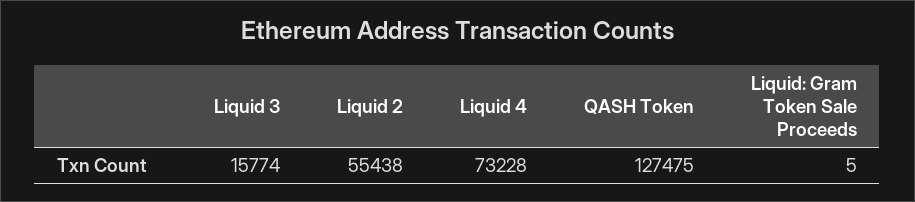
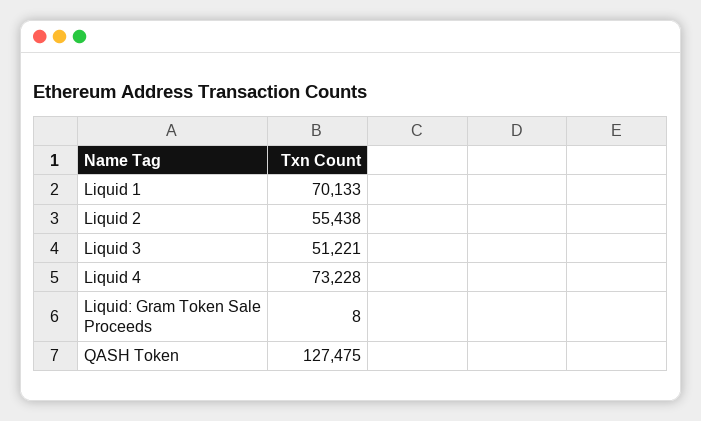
  {
-   "Liquid 3": 15774,
+   "Liquid 3": 51221,
    "Liquid 2": 55438,
    "Liquid 4": 73228,
    "QASH Token": 127475,
-   "Liquid: Gram Token Sale Proceeds": 5
+   "Liquid: Gram Token Sale Proceeds": 8,
+   "Liquid 1": 70133
  }

